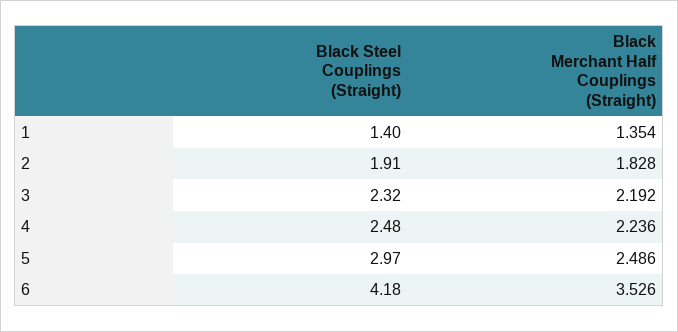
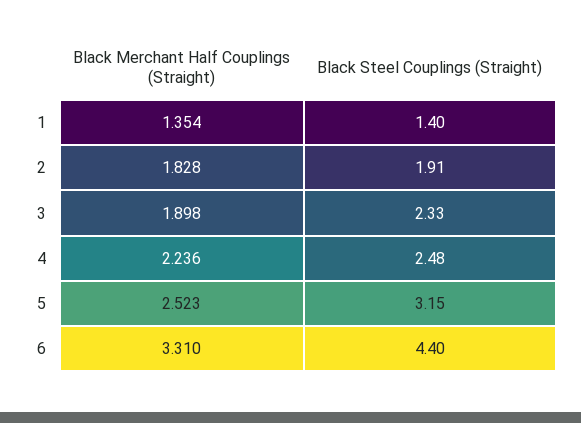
  {
    "Black Steel Couplings (Straight)": {
      "1": 1.4,
      "2": 1.91,
-     "3": 2.32,
+     "3": 2.33,
      "4": 2.48,
-     "5": 2.97,
+     "5": 3.15,
-     "6": 4.18
+     "6": 4.4
    },
    "Black Merchant Half Couplings (Straight)": {
      "1": 1.354,
      "2": 1.828,
-     "3": 2.192,
+     "3": 1.898,
      "4": 2.236,
-     "5": 2.486,
+     "5": 2.523,
-     "6": 3.526
+     "6": 3.31
    }
  }

